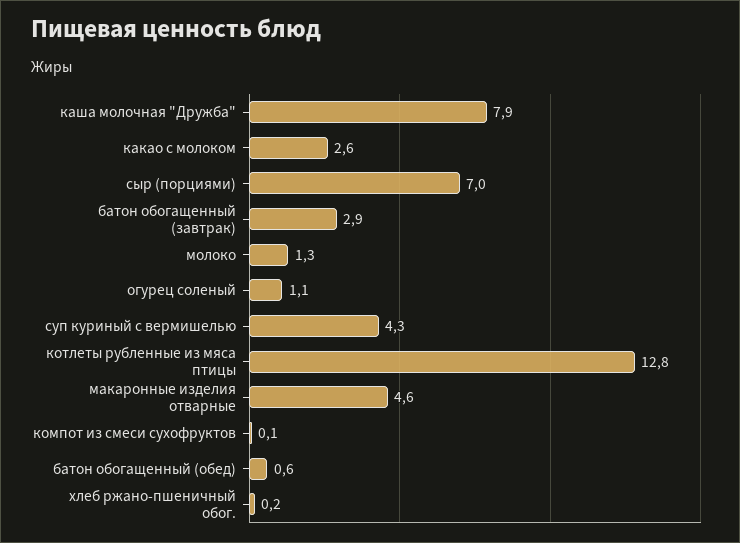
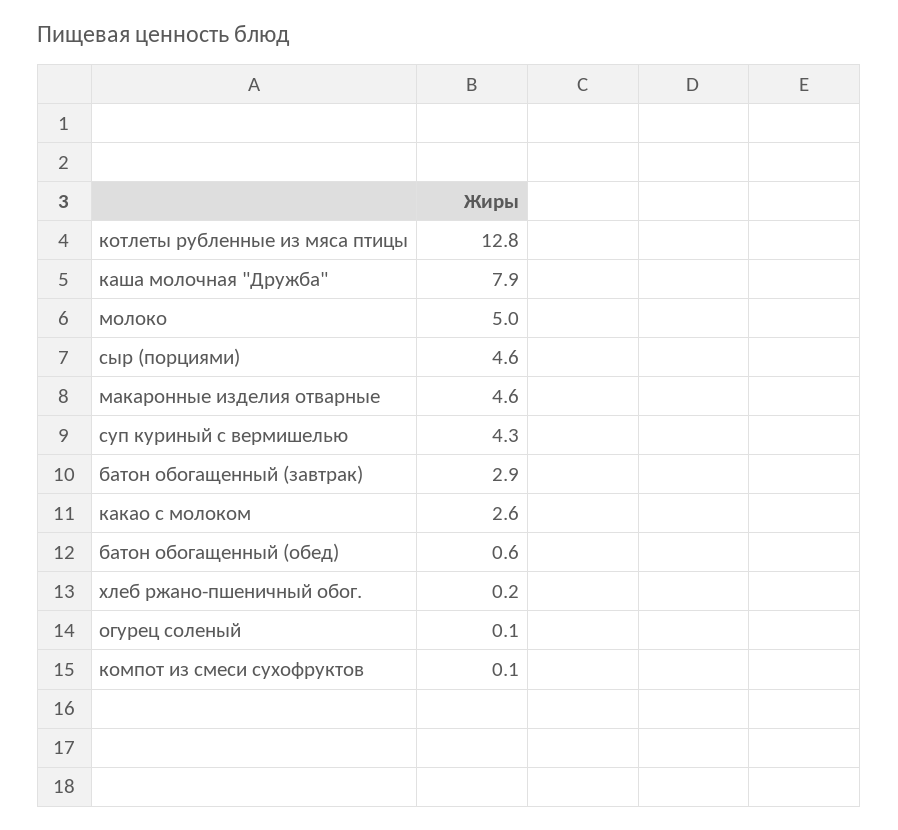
  {
    "каша молочная \"Дружба\"": 7.9,
    "какао с молоком": 2.6,
-   "сыр (порциями)": 7,
+   "сыр (порциями)": 4.6,
    "батон обогащенный (завтрак)": 2.9,
-   "молоко": 1.3,
+   "молоко": 5,
-   "огурец соленый": 1.1,
+   "огурец соленый": 0.1,
    "суп куриный с вермишелью": 4.3,
    "котлеты рубленные из мяса птицы": 12.8,
    "макаронные изделия отварные": 4.6,
    "компот из смеси сухофруктов": 0.1,
    "батон обогащенный (обед)": 0.6,
    "хлеб ржано-пшеничный обог.": 0.2
  }

